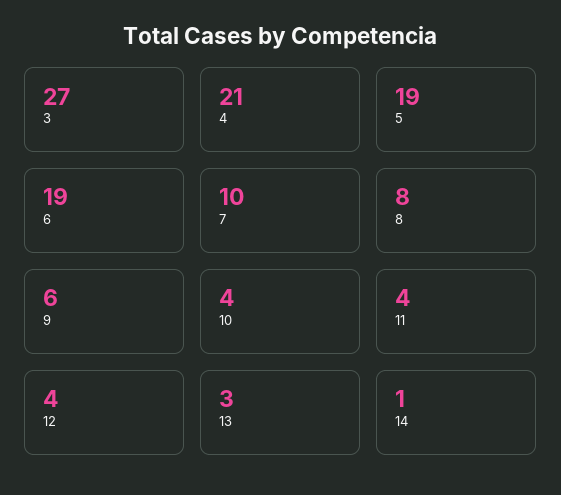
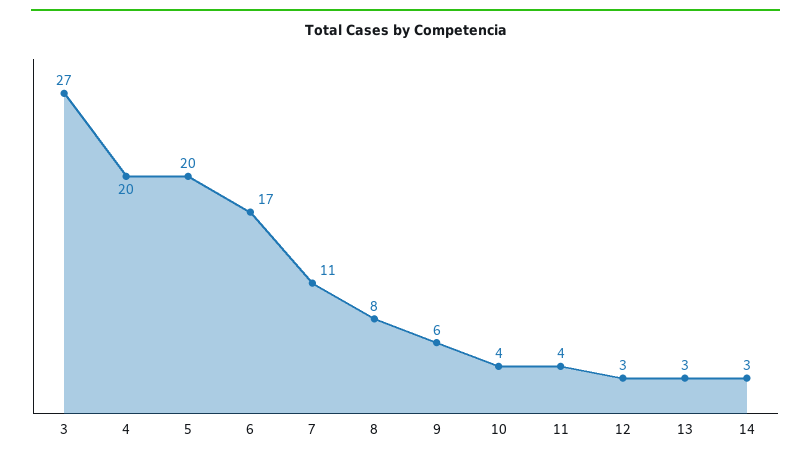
  {
    "3": 27,
-   "4": 21,
+   "4": 20,
-   "5": 19,
+   "5": 20,
-   "6": 19,
+   "6": 17,
-   "7": 10,
+   "7": 11,
    "8": 8,
    "9": 6,
    "10": 4,
    "11": 4,
-   "12": 4,
+   "12": 3,
    "13": 3,
-   "14": 1
+   "14": 3
  }

